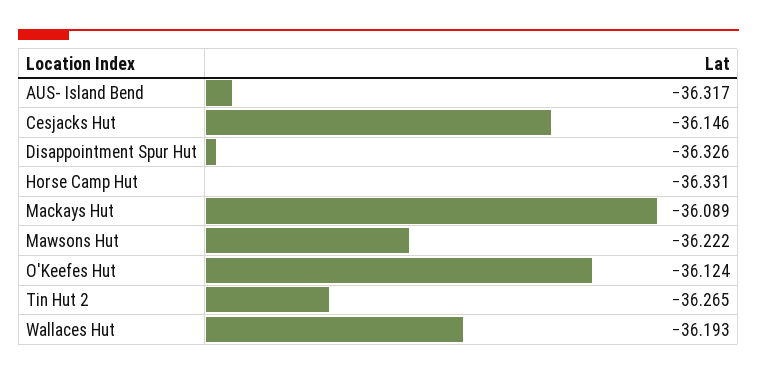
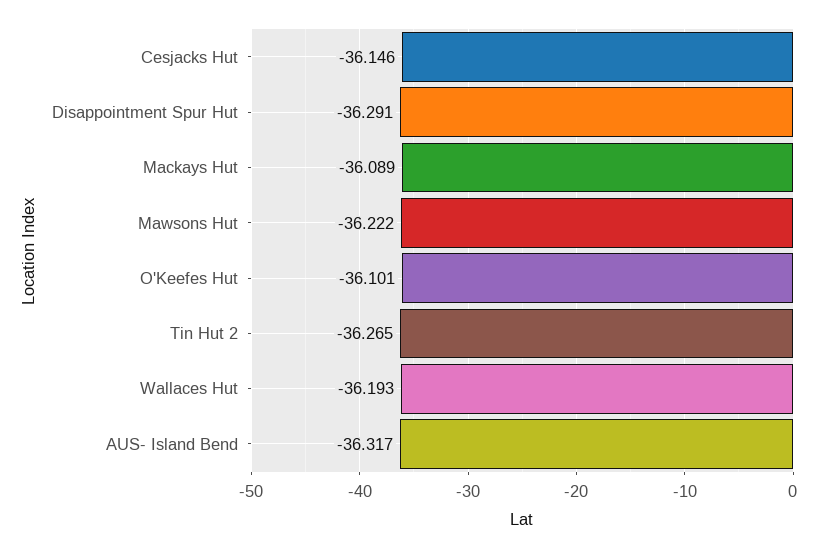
  {
    "AUS- Island Bend": -36.317,
    "Cesjacks Hut": -36.146,
-   "Disappointment Spur Hut": -36.326,
+   "Disappointment Spur Hut": -36.291,
-   "Horse Camp Hut": -36.331,
    "Mackays Hut": -36.089,
    "Mawsons Hut": -36.222,
-   "O'Keefes Hut": -36.124,
+   "O'Keefes Hut": -36.101,
    "Tin Hut 2": -36.265,
    "Wallaces Hut": -36.193
  }

